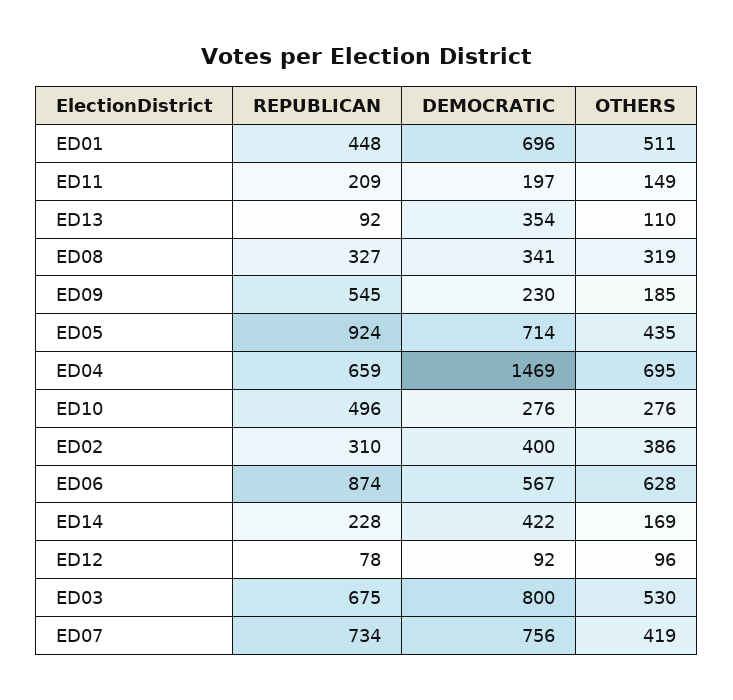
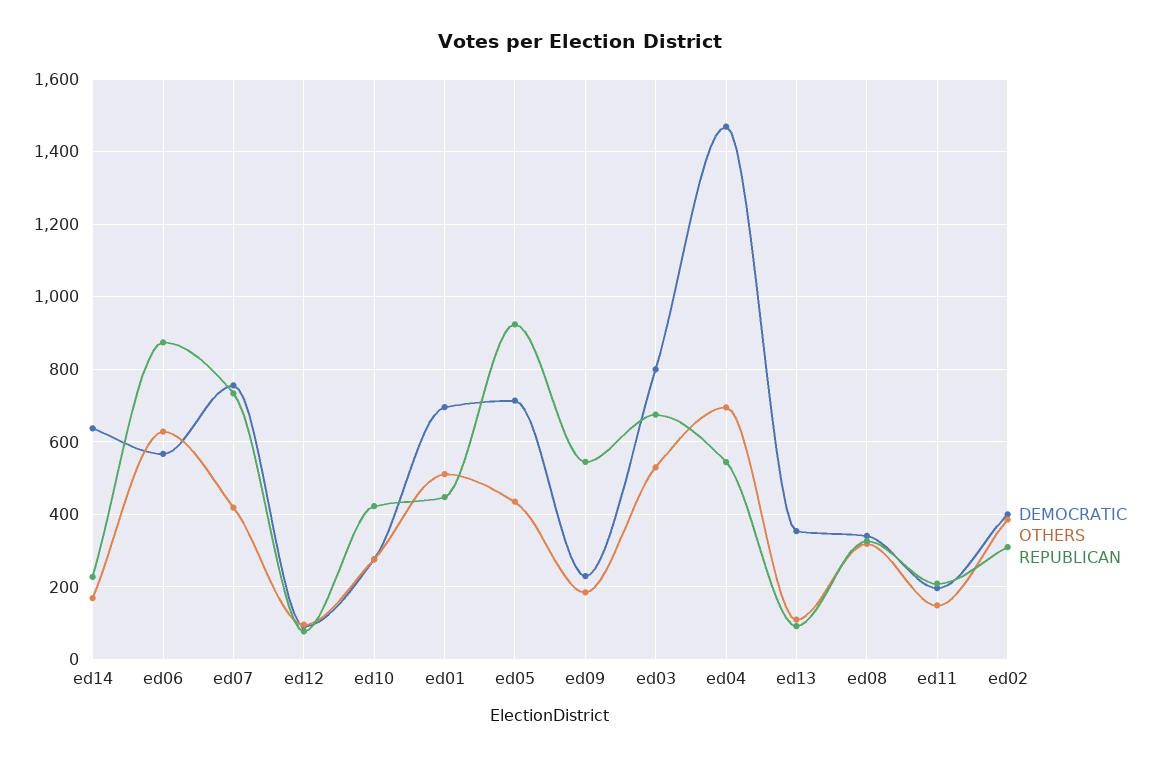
  {
    "REPUBLICAN": {
      "ED01": 448,
      "ED11": 209,
      "ED13": 92,
      "ED08": 327,
      "ED09": 545,
      "ED05": 924,
-     "ED04": 659,
+     "ED04": 540,
-     "ED10": 496,
+     "ED10": 420,
      "ED02": 310,
      "ED06": 874,
      "ED14": 228,
      "ED12": 78,
      "ED03": 675,
      "ED07": 734
    },
    "DEMOCRATIC": {
      "ED01": 696,
      "ED11": 197,
      "ED13": 354,
      "ED08": 341,
      "ED09": 230,
      "ED05": 714,
      "ED04": 1469,
      "ED10": 276,
      "ED02": 400,
      "ED06": 567,
-     "ED14": 422,
+     "ED14": 640,
      "ED12": 92,
      "ED03": 800,
      "ED07": 756
    },
    "OTHERS": {
      "ED01": 511,
      "ED11": 149,
      "ED13": 110,
      "ED08": 319,
      "ED09": 185,
      "ED05": 435,
      "ED04": 695,
      "ED10": 276,
      "ED02": 386,
      "ED06": 628,
      "ED14": 169,
      "ED12": 96,
      "ED03": 530,
      "ED07": 419
    }
  }

